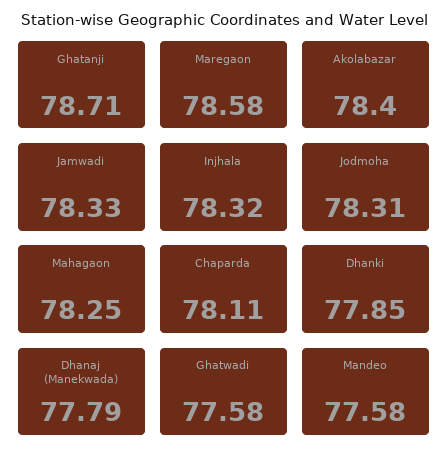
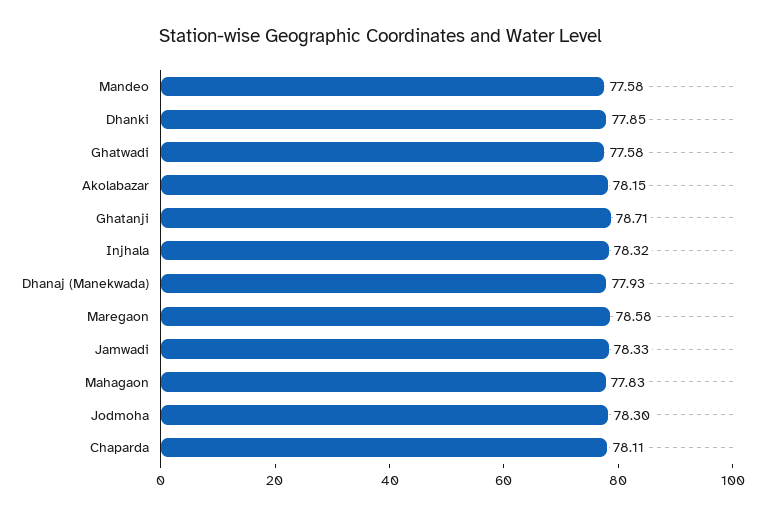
  {
    "Ghatanji": 78.71,
    "Maregaon": 78.58,
-   "Akolabazar": 78.4,
+   "Akolabazar": 78.15,
    "Jamwadi": 78.33,
    "Injhala": 78.32,
-   "Jodmoha": 78.31,
+   "Jodmoha": 78.3,
-   "Mahagaon": 78.25,
+   "Mahagaon": 77.83,
    "Chaparda": 78.11,
    "Dhanki": 77.85,
-   "Dhanaj (Manekwada)": 77.79,
+   "Dhanaj (Manekwada)": 77.93,
    "Ghatwadi": 77.58,
    "Mandeo": 77.58
  }

